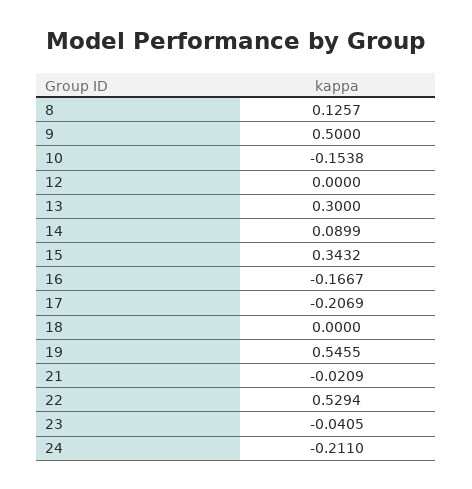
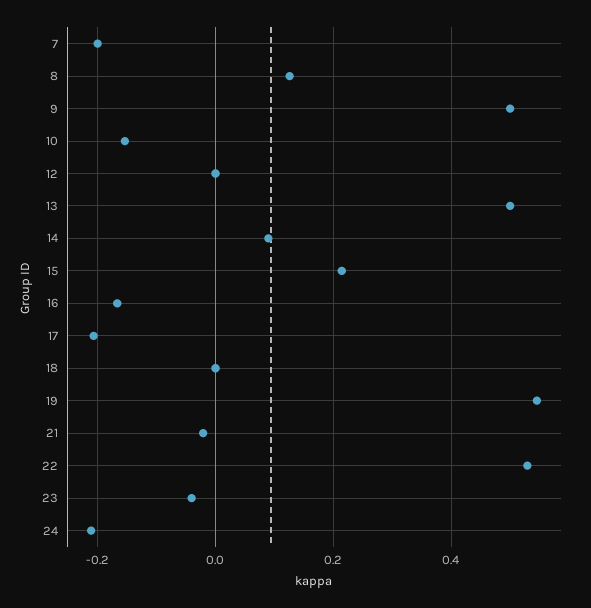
  {
    "8": 0.1257,
    "9": 0.5,
    "10": -0.1538,
    "12": 0,
-   "13": 0.3,
+   "13": 0.5,
    "14": 0.0899,
-   "15": 0.3432,
+   "15": 0.22,
    "16": -0.1667,
    "17": -0.2069,
    "18": 0,
    "19": 0.5455,
    "21": -0.0209,
    "22": 0.5294,
    "23": -0.0405,
-   "24": -0.211
+   "24": -0.211,
+   "7": -0.2
  }

